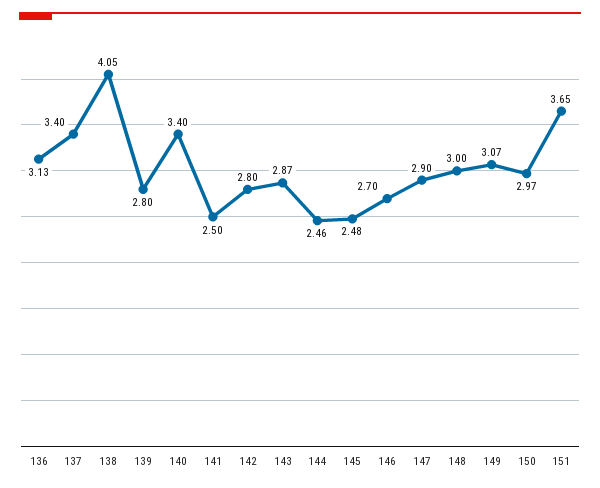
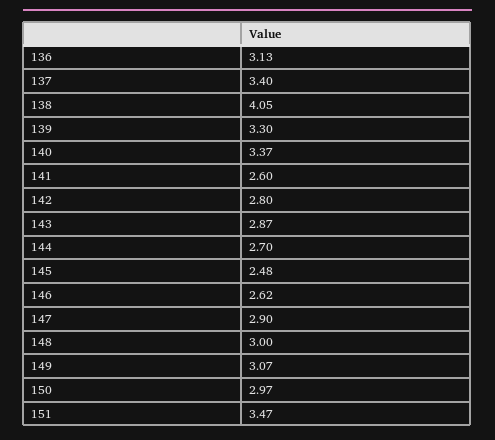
  {
    "136": 3.13,
    "137": 3.4,
    "138": 4.05,
-   "139": 2.8,
+   "139": 3.3,
-   "140": 3.4,
+   "140": 3.37,
-   "141": 2.5,
+   "141": 2.6,
    "142": 2.8,
    "143": 2.87,
-   "144": 2.46,
+   "144": 2.7,
    "145": 2.48,
-   "146": 2.7,
+   "146": 2.62,
    "147": 2.9,
    "148": 3,
    "149": 3.07,
    "150": 2.97,
-   "151": 3.65
+   "151": 3.47
  }

